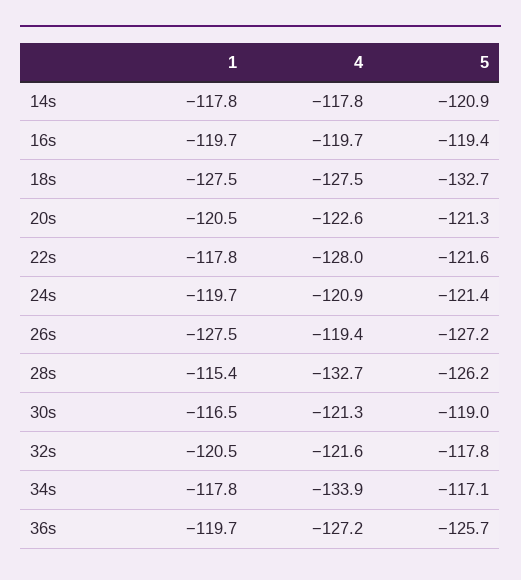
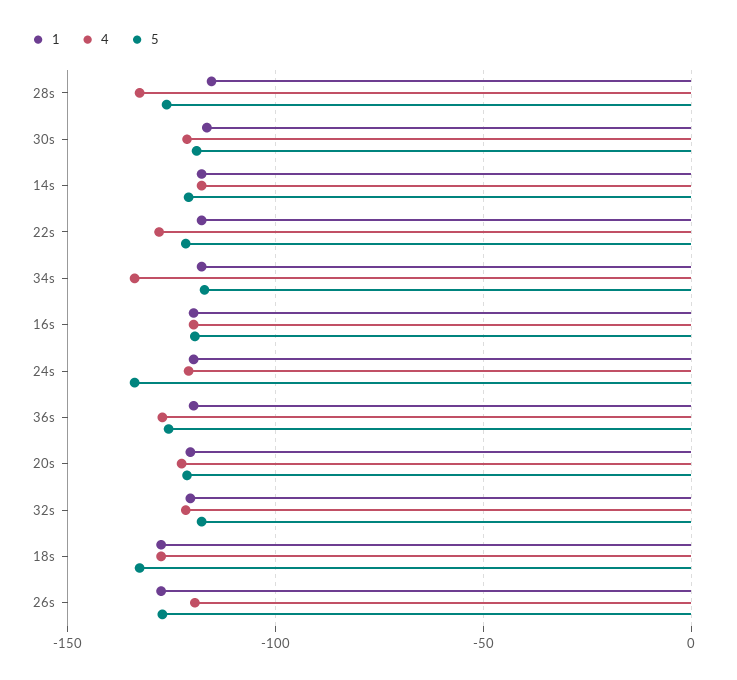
  {
    "1": {
      "14s": -117.8,
      "16s": -119.7,
      "18s": -127.5,
      "20s": -120.5,
      "22s": -117.8,
      "24s": -119.7,
      "26s": -127.5,
      "28s": -115.4,
      "30s": -116.5,
      "32s": -120.5,
      "34s": -117.8,
      "36s": -119.7
    },
    "4": {
      "14s": -117.8,
      "16s": -119.7,
      "18s": -127.5,
      "20s": -122.6,
      "22s": -128,
      "24s": -120.9,
      "26s": -119.4,
      "28s": -132.7,
      "30s": -121.3,
      "32s": -121.6,
      "34s": -133.9,
      "36s": -127.2
    },
    "5": {
      "14s": -120.9,
      "16s": -119.4,
      "18s": -132.7,
      "20s": -121.3,
      "22s": -121.6,
-     "24s": -121.4,
+     "24s": -135,
      "26s": -127.2,
      "28s": -126.2,
      "30s": -119,
      "32s": -117.8,
      "34s": -117.1,
      "36s": -125.7
    }
  }

